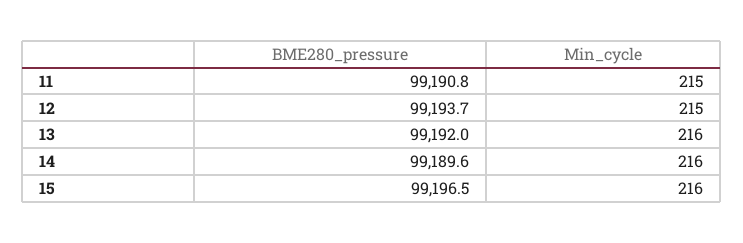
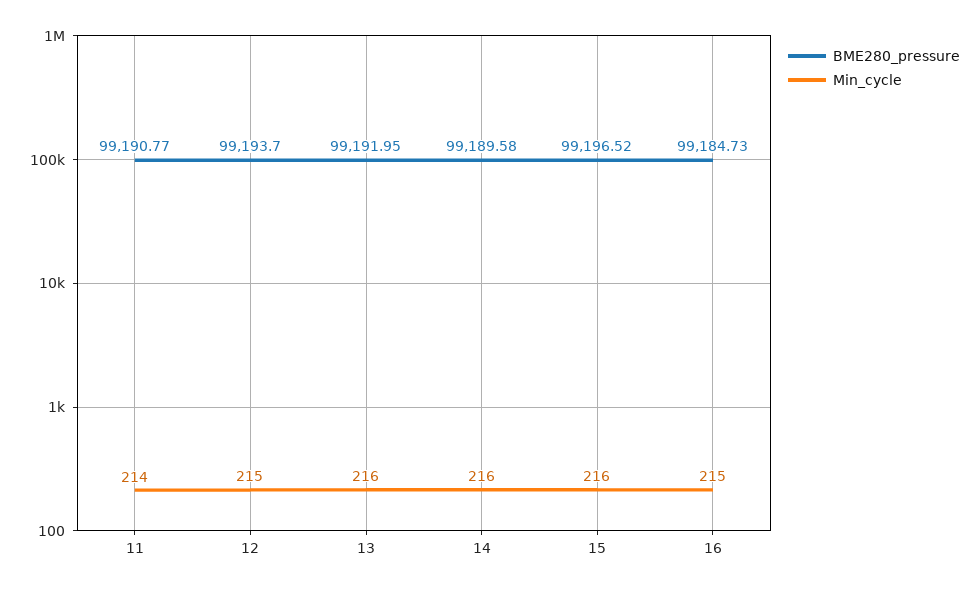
  {
    "BME280_pressure": {
      "11": 99190.77,
      "12": 99193.7,
      "13": 99191.95,
      "14": 99189.58,
-     "15": 99196.52
+     "15": 99196.52,
+     "16": 99184.73
    },
    "Min_cycle": {
-     "11": 215,
+     "11": 214,
      "12": 215,
      "13": 216,
      "14": 216,
-     "15": 216
+     "15": 216,
+     "16": 215
    }
  }

